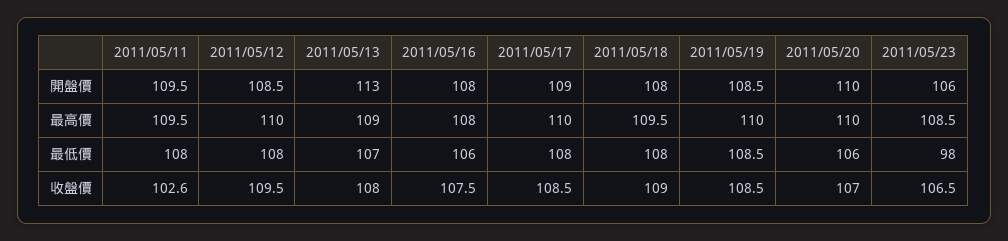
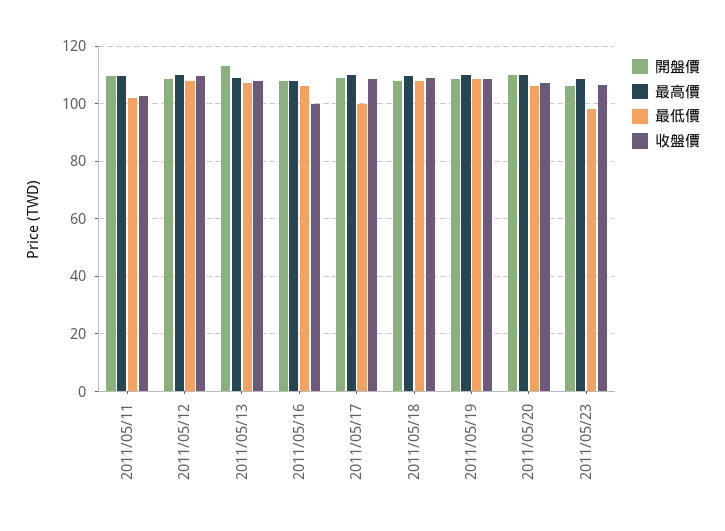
  {
    "開盤價": {
      "2011/05/11": 109.5,
      "2011/05/12": 108.5,
      "2011/05/13": 113,
      "2011/05/16": 108,
      "2011/05/17": 109,
      "2011/05/18": 108,
      "2011/05/19": 108.5,
      "2011/05/20": 110,
      "2011/05/23": 106
    },
    "最高價": {
      "2011/05/11": 109.5,
      "2011/05/12": 110,
      "2011/05/13": 109,
      "2011/05/16": 108,
      "2011/05/17": 110,
      "2011/05/18": 109.5,
      "2011/05/19": 110,
      "2011/05/20": 110,
      "2011/05/23": 108.5
    },
    "最低價": {
-     "2011/05/11": 108,
+     "2011/05/11": 102.5,
      "2011/05/12": 108,
      "2011/05/13": 107,
      "2011/05/16": 106,
-     "2011/05/17": 108,
+     "2011/05/17": 100,
      "2011/05/18": 108,
      "2011/05/19": 108.5,
      "2011/05/20": 106,
      "2011/05/23": 98
    },
    "收盤價": {
      "2011/05/11": 102.6,
      "2011/05/12": 109.5,
      "2011/05/13": 108,
-     "2011/05/16": 107.5,
+     "2011/05/16": 100,
      "2011/05/17": 108.5,
      "2011/05/18": 109,
      "2011/05/19": 108.5,
      "2011/05/20": 107,
      "2011/05/23": 106.5
    }
  }

